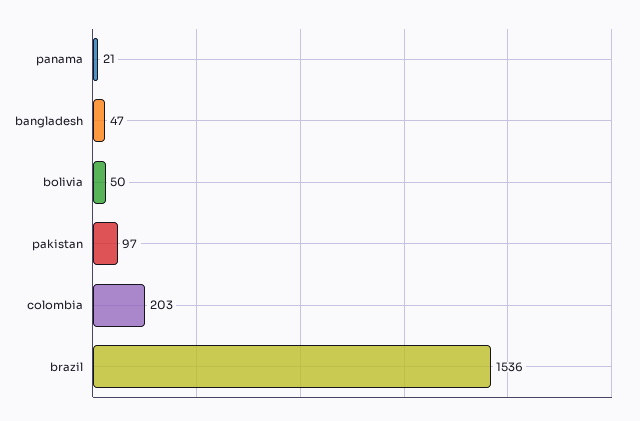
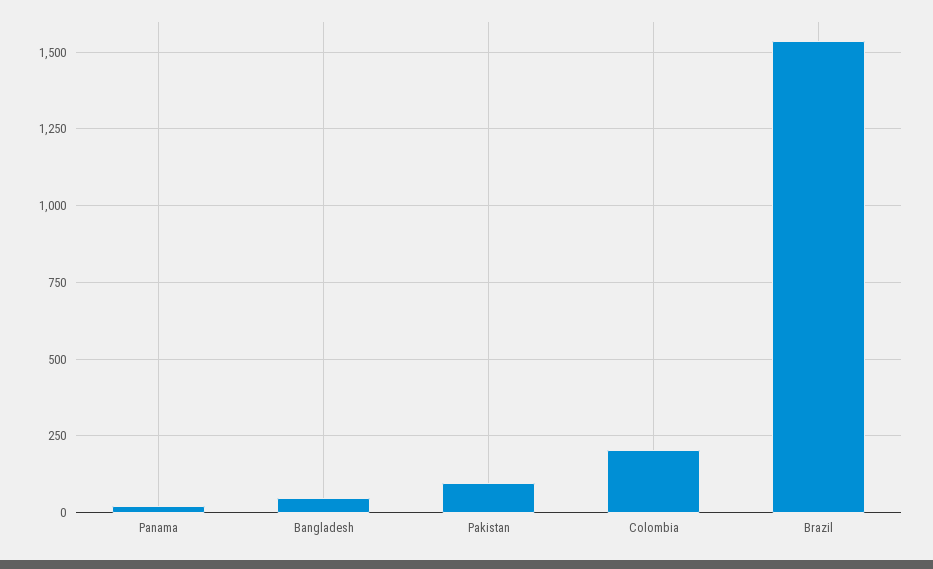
  {
    "panama": 21,
    "bangladesh": 47,
-   "bolivia": 50,
    "pakistan": 97,
    "colombia": 203,
    "brazil": 1536
  }

